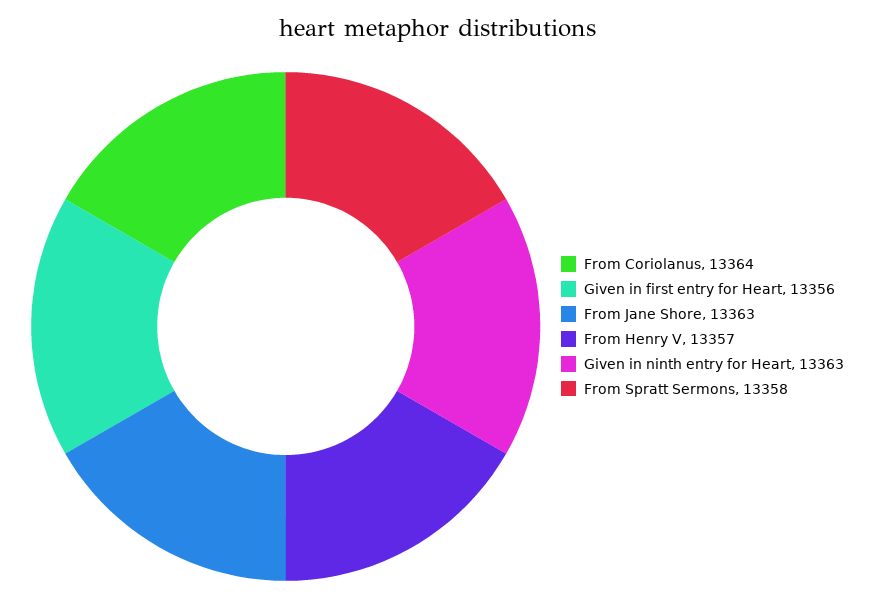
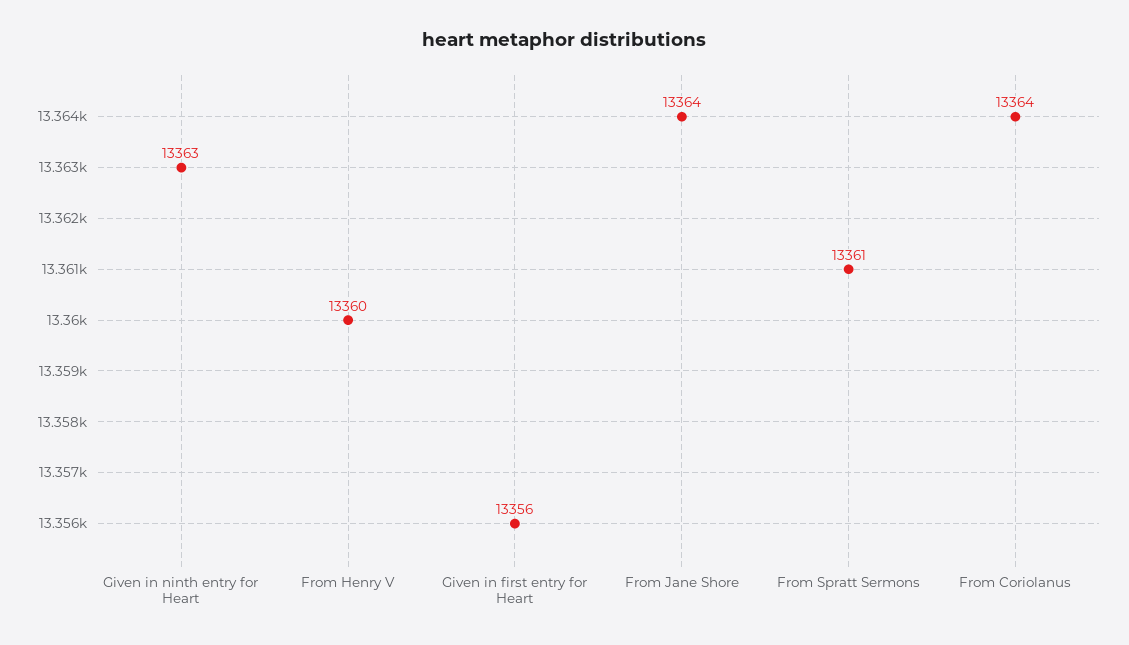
  {
    "From Coriolanus": 13364,
    "Given in first entry for Heart": 13356,
-   "From Jane Shore": 13363,
+   "From Jane Shore": 13364,
-   "From Henry V": 13357,
+   "From Henry V": 13360,
    "Given in ninth entry for Heart": 13363,
-   "From Spratt Sermons": 13358
+   "From Spratt Sermons": 13361
  }

